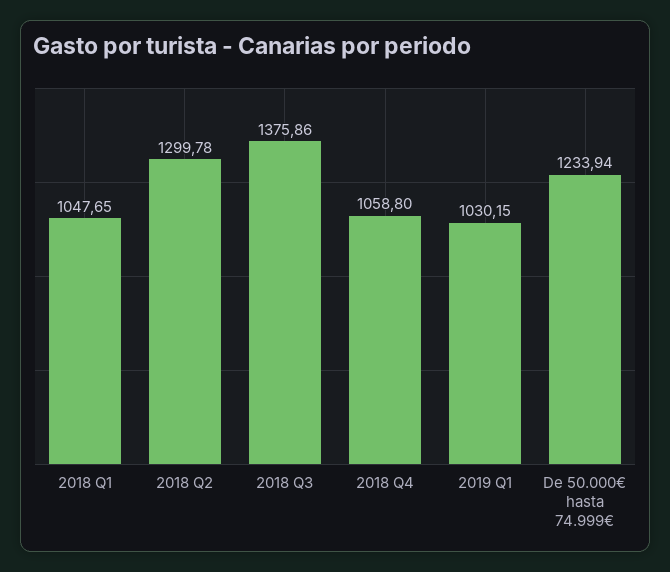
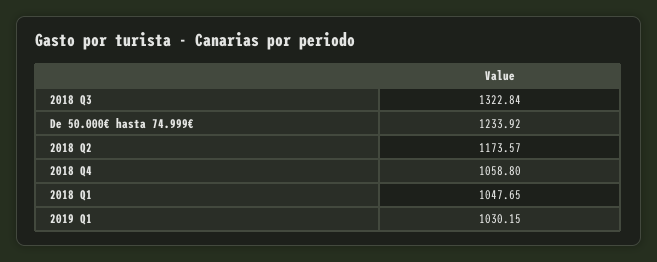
  {
    "2018 Q1": 1047.65,
-   "2018 Q2": 1299.78,
+   "2018 Q2": 1173.57,
-   "2018 Q3": 1375.86,
+   "2018 Q3": 1322.84,
    "2018 Q4": 1058.8,
    "2019 Q1": 1030.15,
-   "De 50.000€ hasta 74.999€": 1233.94
+   "De 50.000€ hasta 74.999€": 1233.92
  }

